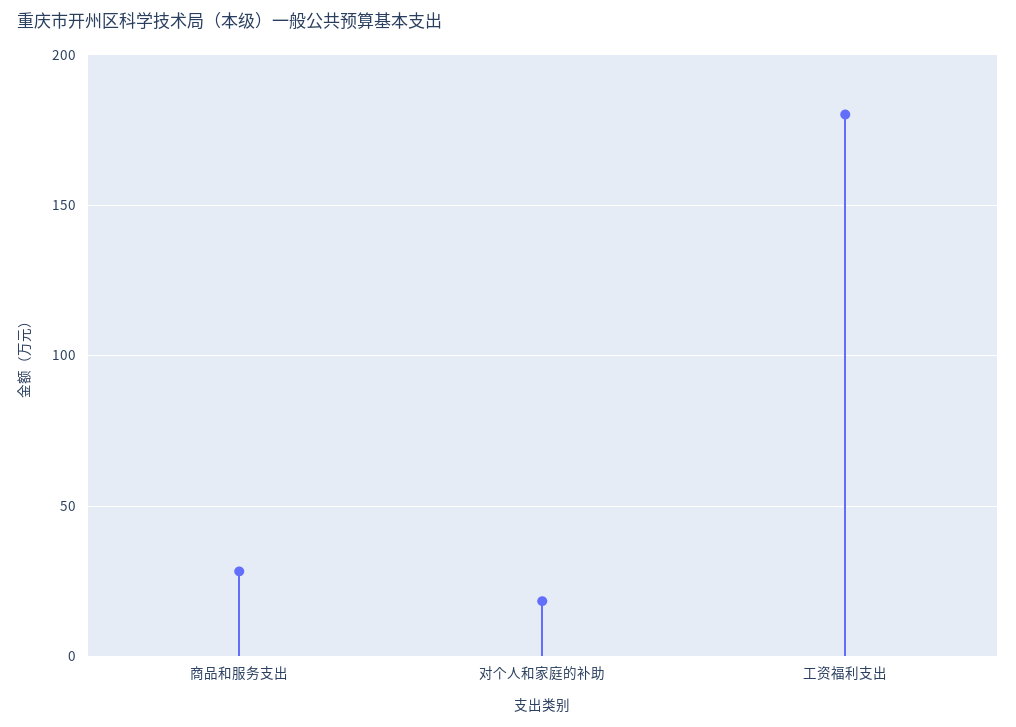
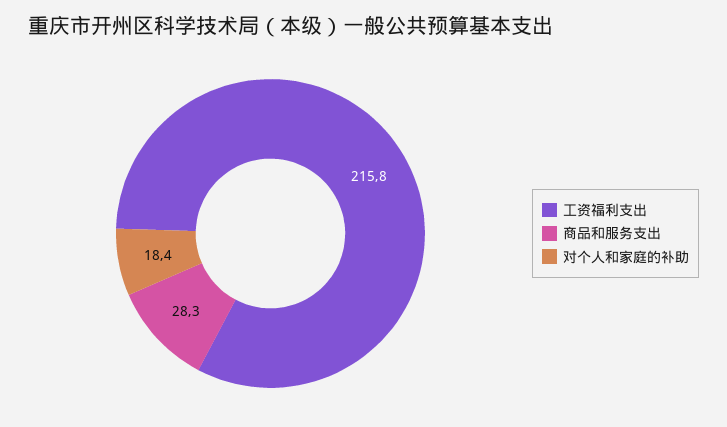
  {
    "商品和服务支出": 28.3,
    "对个人和家庭的补助": 18.4,
-   "工资福利支出": 180
+   "工资福利支出": 215.8
  }

